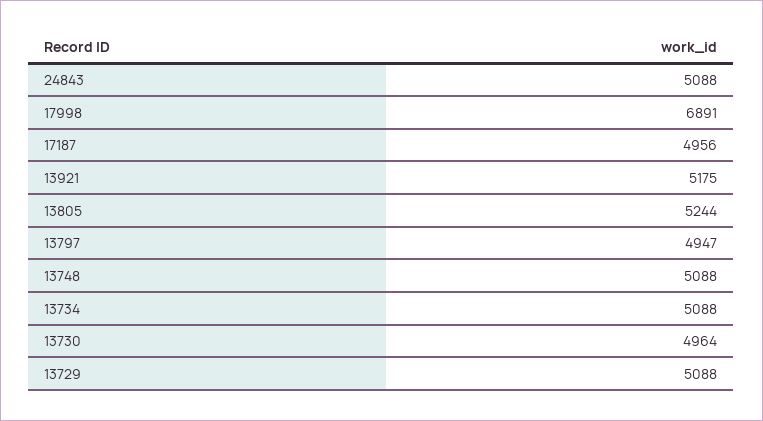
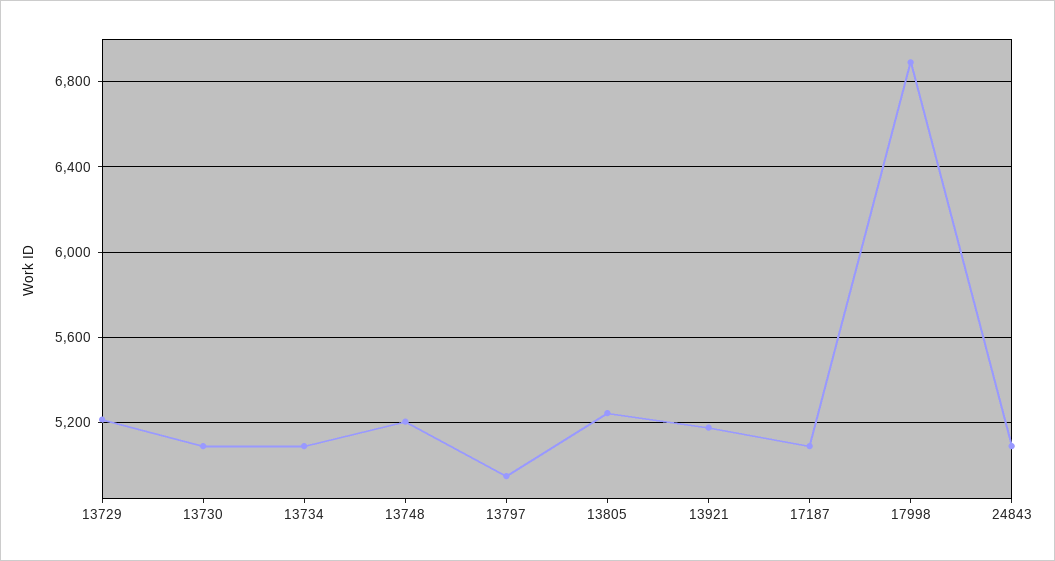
  {
    "24843": 5088,
    "17998": 6891,
-   "17187": 4956,
+   "17187": 5100,
    "13921": 5175,
    "13805": 5244,
    "13797": 4947,
-   "13748": 5088,
+   "13748": 5200,
    "13734": 5088,
-   "13730": 4964,
+   "13730": 5100,
-   "13729": 5088
+   "13729": 5200
  }

